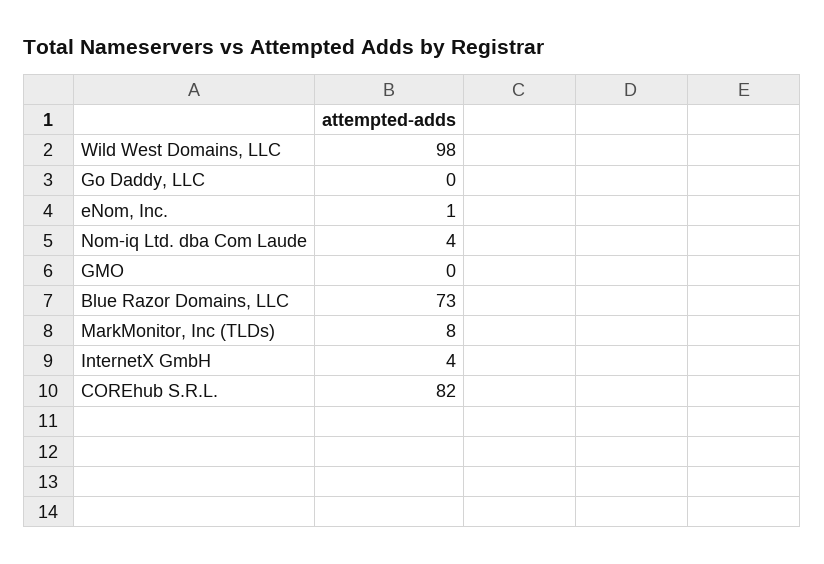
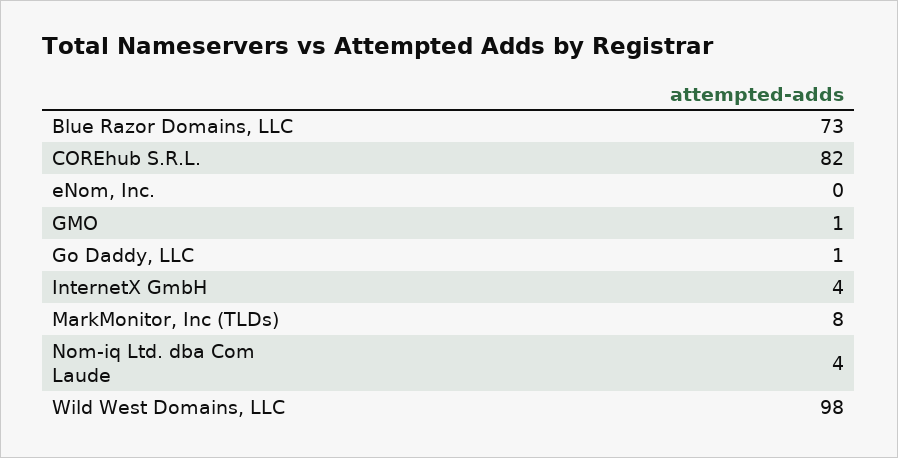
  {
    "Wild West Domains, LLC": 98,
-   "Go Daddy, LLC": 0,
+   "Go Daddy, LLC": 1,
-   "eNom, Inc.": 1,
+   "eNom, Inc.": 0,
    "Nom-iq Ltd. dba Com Laude": 4,
-   "GMO": 0,
+   "GMO": 1,
    "Blue Razor Domains, LLC": 73,
    "MarkMonitor, Inc (TLDs)": 8,
    "InternetX GmbH": 4,
    "COREhub S.R.L.": 82
  }

